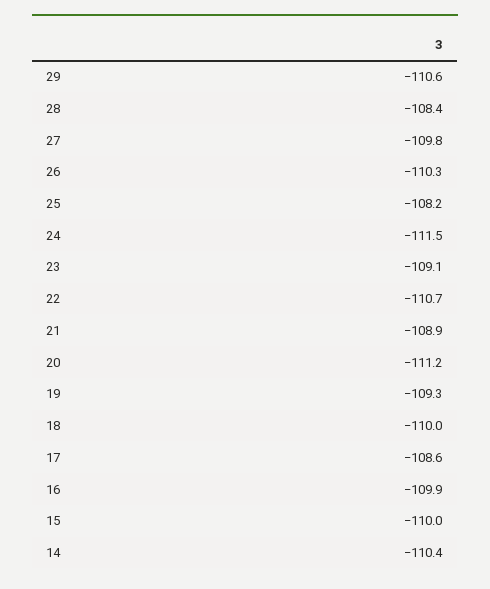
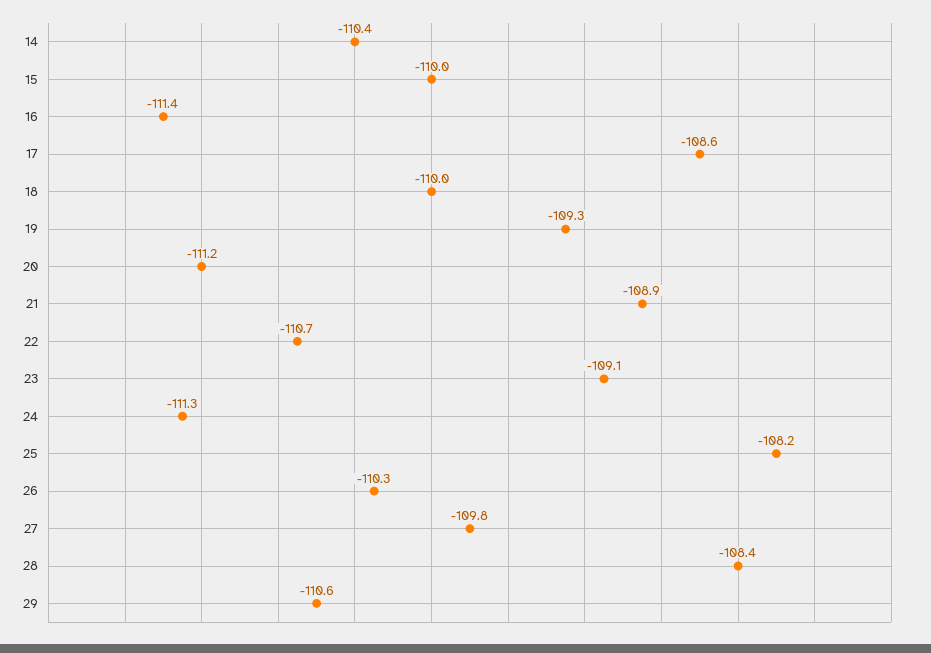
  {
    "29": -110.6,
    "28": -108.4,
    "27": -109.8,
    "26": -110.3,
    "25": -108.2,
-   "24": -111.5,
+   "24": -111.3,
    "23": -109.1,
    "22": -110.7,
    "21": -108.9,
    "20": -111.2,
    "19": -109.3,
    "18": -110,
    "17": -108.6,
-   "16": -109.9,
+   "16": -111.4,
    "15": -110,
    "14": -110.4
  }

